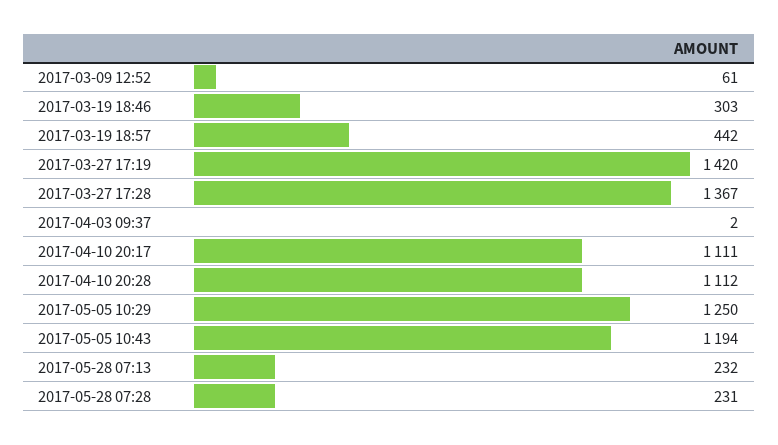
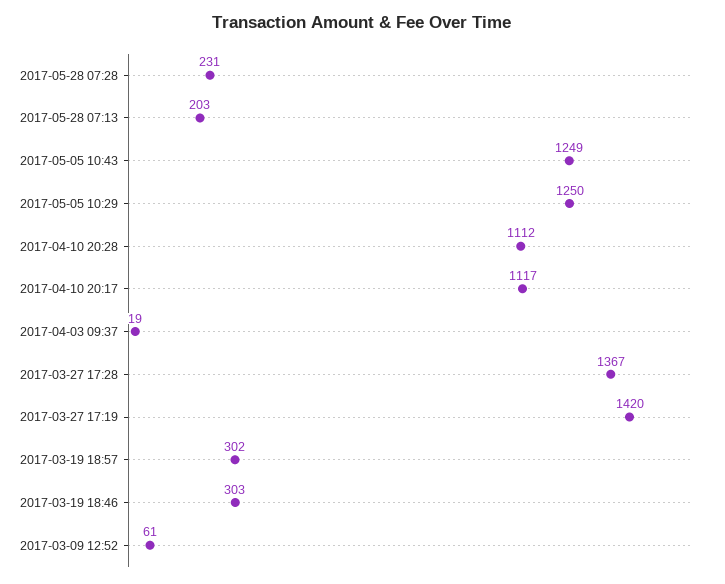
  {
    "2017-03-09 12:52": 61,
    "2017-03-19 18:46": 303,
-   "2017-03-19 18:57": 442,
+   "2017-03-19 18:57": 302,
    "2017-03-27 17:19": 1420,
    "2017-03-27 17:28": 1367,
-   "2017-04-03 09:37": 2,
+   "2017-04-03 09:37": 19,
-   "2017-04-10 20:17": 1111,
+   "2017-04-10 20:17": 1117,
    "2017-04-10 20:28": 1112,
    "2017-05-05 10:29": 1250,
-   "2017-05-05 10:43": 1194,
+   "2017-05-05 10:43": 1249,
-   "2017-05-28 07:13": 232,
+   "2017-05-28 07:13": 203,
    "2017-05-28 07:28": 231
  }

